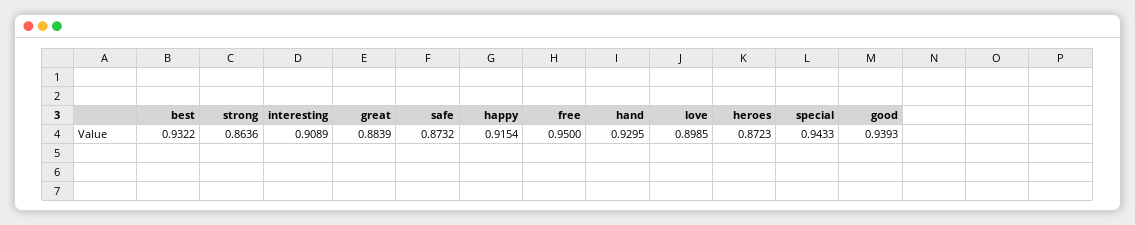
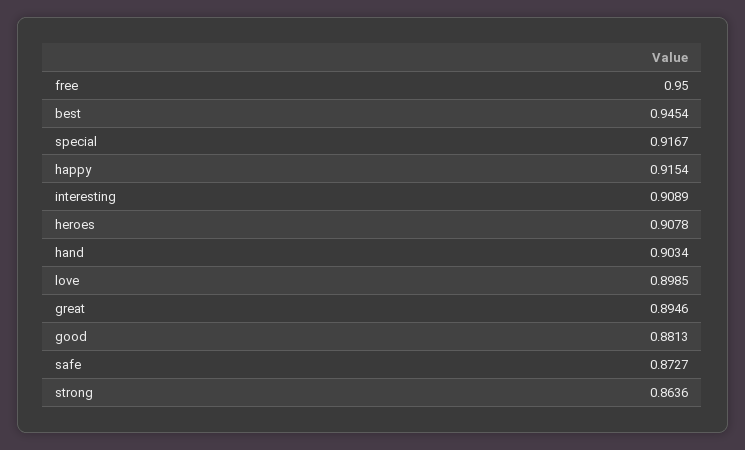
  {
-   "best": 0.9322,
+   "best": 0.9454,
    "strong": 0.8636,
    "interesting": 0.9089,
-   "great": 0.8839,
+   "great": 0.8946,
-   "safe": 0.8732,
+   "safe": 0.8727,
    "happy": 0.9154,
    "free": 0.95,
-   "hand": 0.9295,
+   "hand": 0.9034,
    "love": 0.8985,
-   "heroes": 0.8723,
+   "heroes": 0.9078,
-   "special": 0.9433,
+   "special": 0.9167,
-   "good": 0.9393
+   "good": 0.8813
  }

